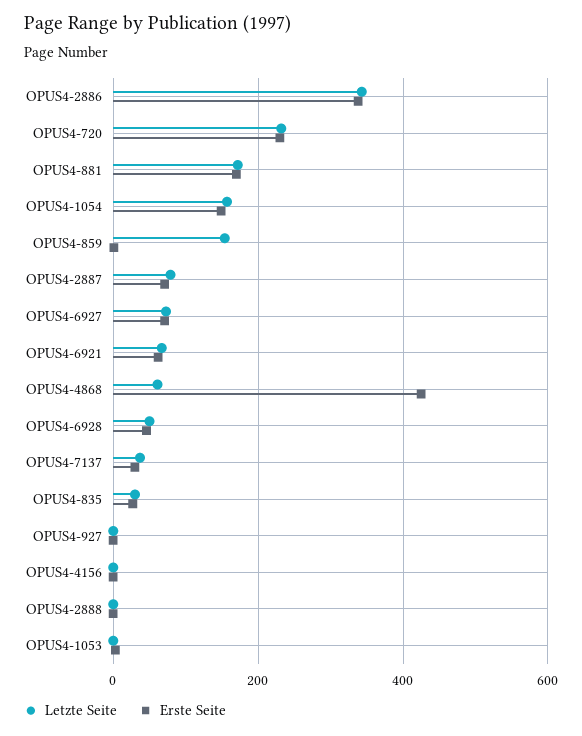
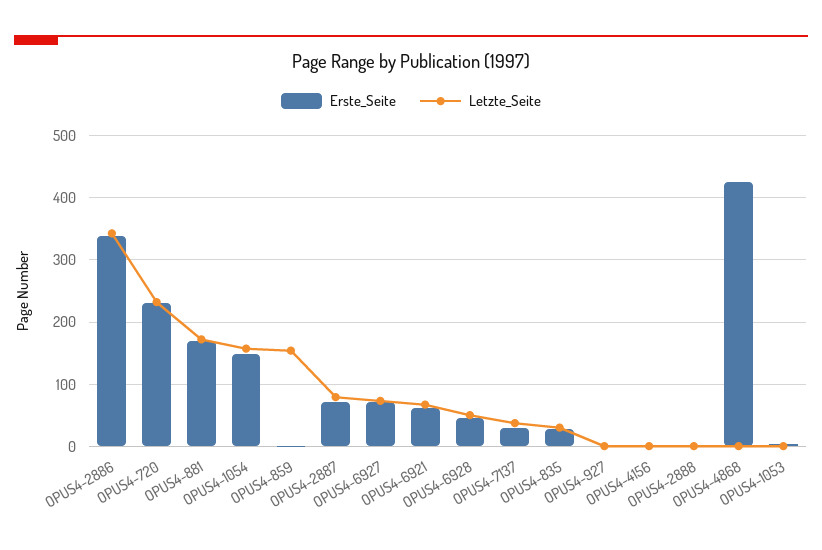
  {
    "Letzte Seite": {
      "OPUS4-2886": 340,
      "OPUS4-720": 230,
      "OPUS4-881": 170,
      "OPUS4-1054": 160,
      "OPUS4-859": 150,
      "OPUS4-2887": 80,
      "OPUS4-6927": 70,
      "OPUS4-6921": 70,
-     "OPUS4-4868": 60,
+     "OPUS4-4868": 0,
      "OPUS4-6928": 50,
      "OPUS4-7137": 40,
      "OPUS4-835": 30,
      "OPUS4-927": 0,
      "OPUS4-4156": 0,
      "OPUS4-2888": 0,
      "OPUS4-1053": 0
    },
    "Erste Seite": {
      "OPUS4-2886": 340,
      "OPUS4-720": 230,
      "OPUS4-881": 170,
      "OPUS4-1054": 150,
      "OPUS4-859": 0,
      "OPUS4-2887": 70,
      "OPUS4-6927": 70,
      "OPUS4-6921": 60,
      "OPUS4-4868": 430,
      "OPUS4-6928": 50,
      "OPUS4-7137": 30,
      "OPUS4-835": 30,
      "OPUS4-927": 0,
      "OPUS4-4156": 0,
      "OPUS4-2888": 0,
      "OPUS4-1053": 0
    }
  }

